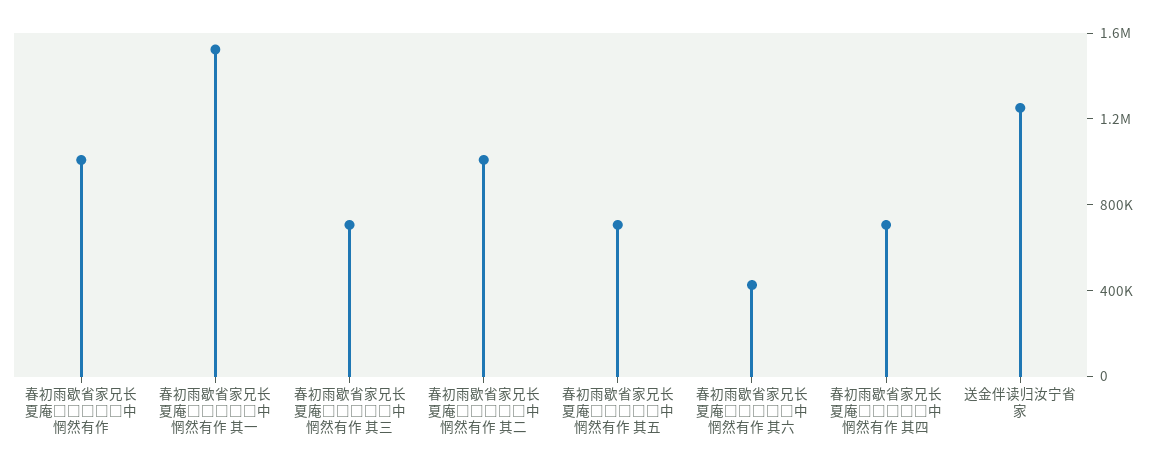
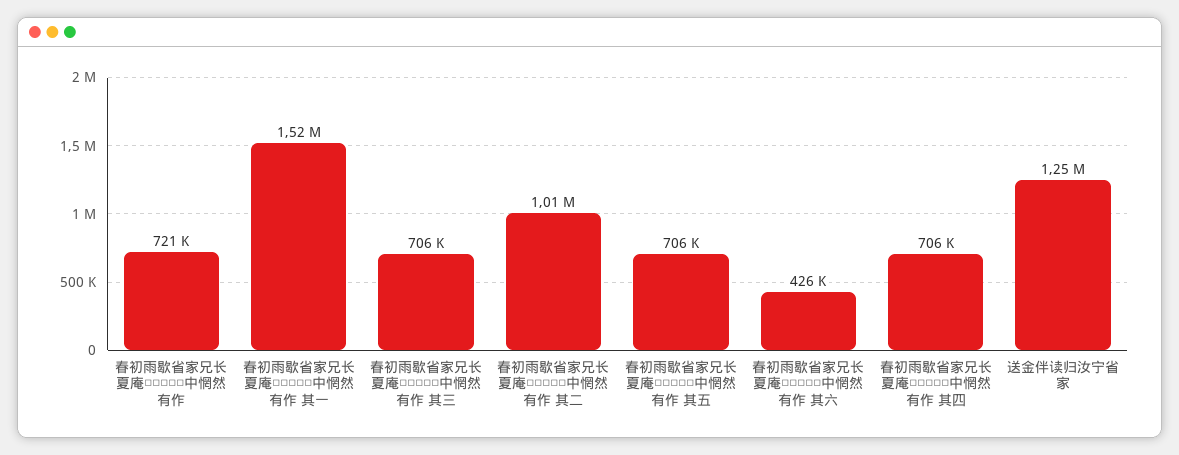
  {
-   "春初雨歇省家兄长夏庵□□□□□中惘然有作": 1000000,
+   "春初雨歇省家兄长夏庵□□□□□中惘然有作": 721000,
    "春初雨歇省家兄长夏庵□□□□□中惘然有作 其一": 1520000,
    "春初雨歇省家兄长夏庵□□□□□中惘然有作 其三": 706000,
    "春初雨歇省家兄长夏庵□□□□□中惘然有作 其二": 1010000,
    "春初雨歇省家兄长夏庵□□□□□中惘然有作 其五": 706000,
    "春初雨歇省家兄长夏庵□□□□□中惘然有作 其六": 426000,
    "春初雨歇省家兄长夏庵□□□□□中惘然有作 其四": 706000,
    "送金伴读归汝宁省家": 1250000
  }

